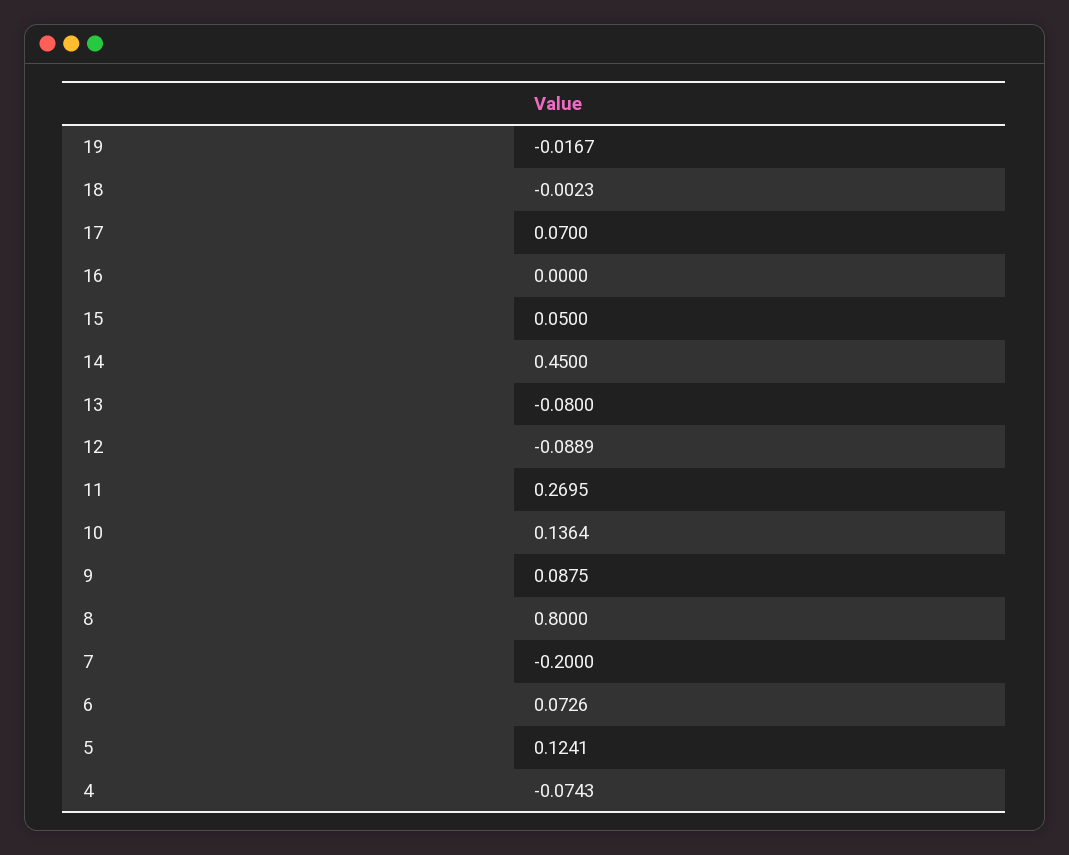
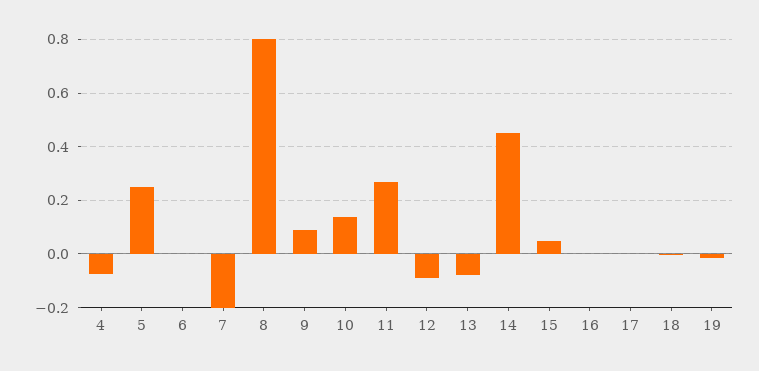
  {
    "19": -0.0167,
    "18": -0.0023,
-   "17": 0.07,
+   "17": 0,
    "16": 0,
    "15": 0.05,
    "14": 0.45,
    "13": -0.08,
    "12": -0.0889,
    "11": 0.2695,
    "10": 0.1364,
    "9": 0.0875,
    "8": 0.8,
    "7": -0.2,
-   "6": 0.0726,
+   "6": 0,
-   "5": 0.1241,
+   "5": 0.25,
    "4": -0.0743
  }

